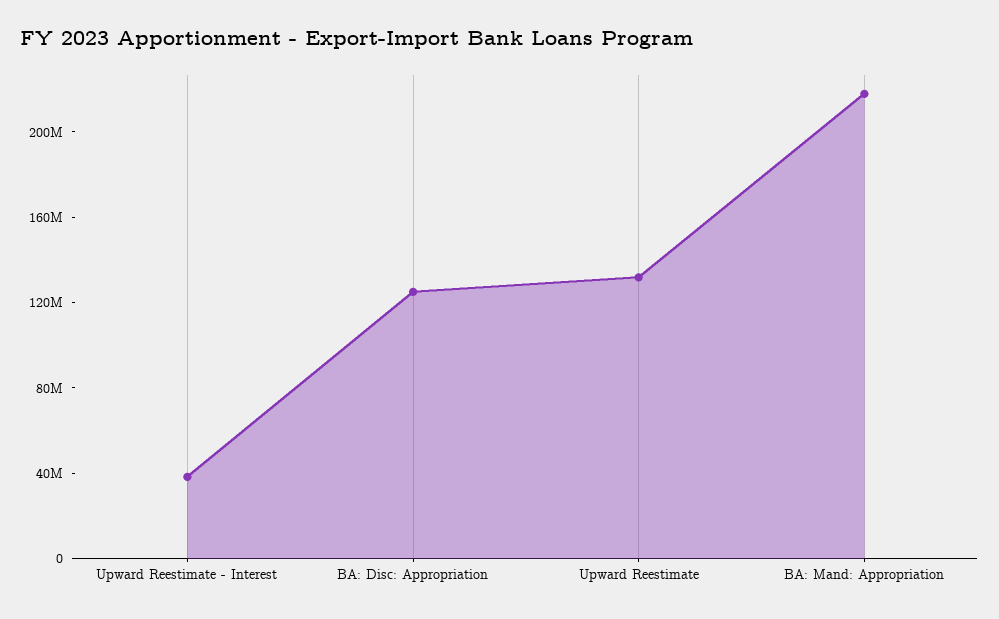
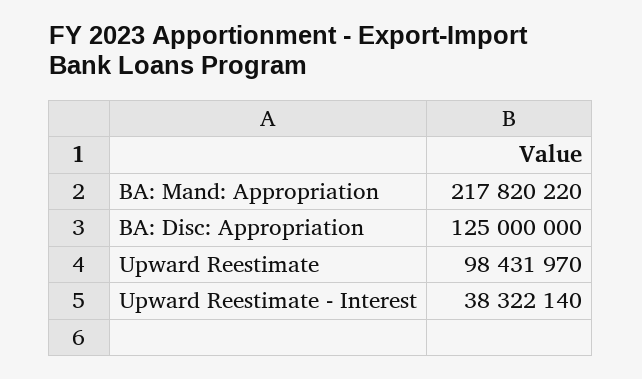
  {
    "Upward Reestimate - Interest": 38322140,
    "BA: Disc: Appropriation": 125000000,
-   "Upward Reestimate": 130000000,
+   "Upward Reestimate": 98431970,
    "BA: Mand: Appropriation": 217820220
  }

